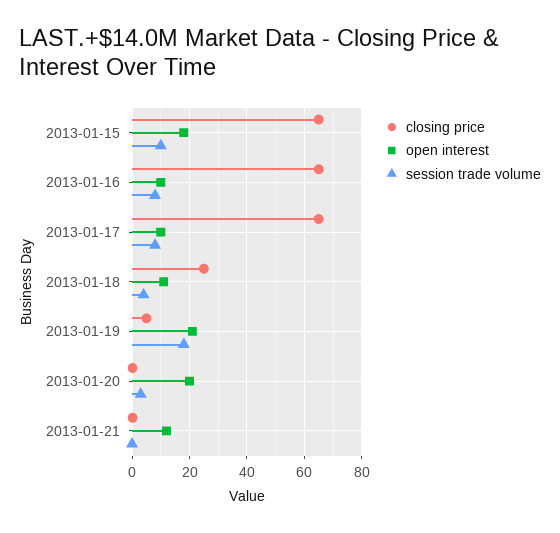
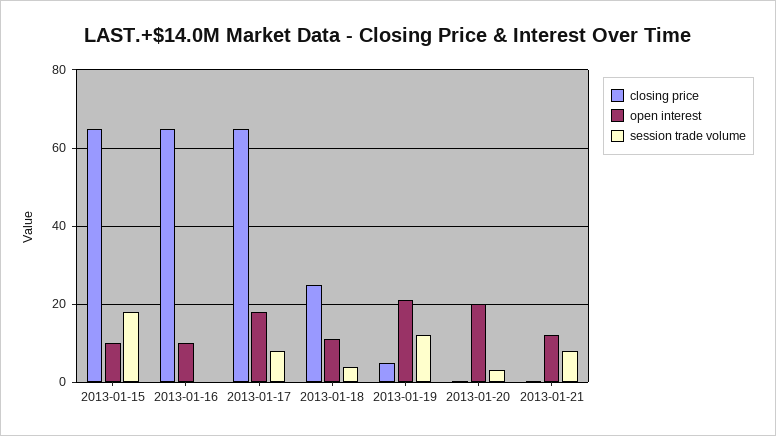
  {
    "closing price": {
      "2013-01-15": 66,
      "2013-01-16": 66,
      "2013-01-17": 66,
      "2013-01-18": 26,
      "2013-01-19": 6,
      "2013-01-20": 0,
      "2013-01-21": 0
    },
    "open interest": {
-     "2013-01-15": 17.5,
+     "2013-01-15": 10,
      "2013-01-16": 10,
-     "2013-01-17": 10,
+     "2013-01-17": 18,
      "2013-01-18": 12,
      "2013-01-19": 22,
      "2013-01-20": 20,
      "2013-01-21": 12
    },
    "session trade volume": {
-     "2013-01-15": 10,
+     "2013-01-15": 18,
-     "2013-01-16": 7.5,
+     "2013-01-16": 0,
      "2013-01-17": 8,
      "2013-01-18": 4,
-     "2013-01-19": 17.5,
+     "2013-01-19": 12,
      "2013-01-20": 4,
-     "2013-01-21": 0
+     "2013-01-21": 8
    }
  }

